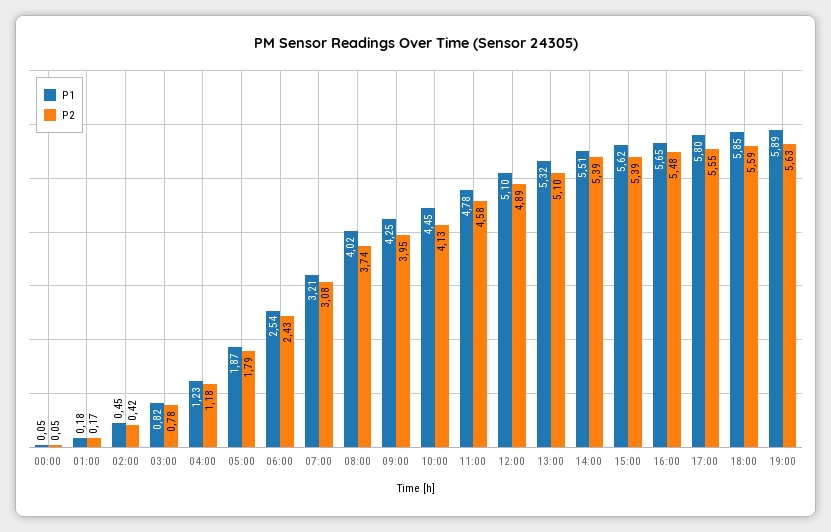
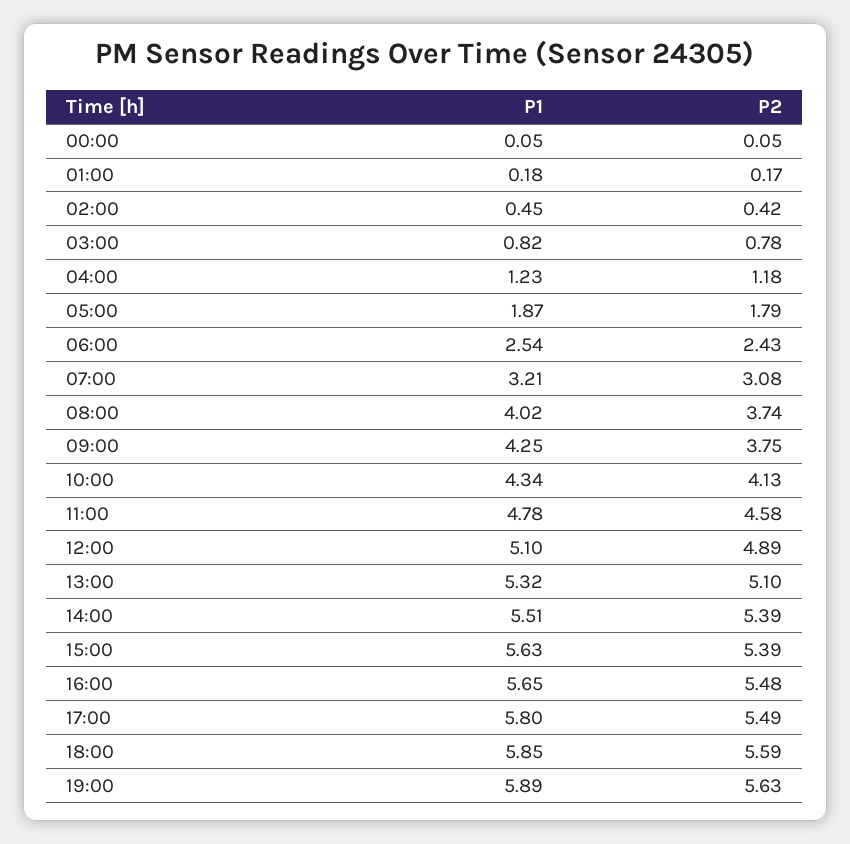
  {
    "P1": {
      "00:00": 0.05,
      "01:00": 0.18,
      "02:00": 0.45,
      "03:00": 0.82,
      "04:00": 1.23,
      "05:00": 1.87,
      "06:00": 2.54,
      "07:00": 3.21,
      "08:00": 4.02,
      "09:00": 4.25,
-     "10:00": 4.45,
+     "10:00": 4.34,
      "11:00": 4.78,
      "12:00": 5.1,
      "13:00": 5.32,
      "14:00": 5.51,
-     "15:00": 5.62,
+     "15:00": 5.63,
      "16:00": 5.65,
      "17:00": 5.8,
      "18:00": 5.85,
      "19:00": 5.89
    },
    "P2": {
      "00:00": 0.05,
      "01:00": 0.17,
      "02:00": 0.42,
      "03:00": 0.78,
      "04:00": 1.18,
      "05:00": 1.79,
      "06:00": 2.43,
      "07:00": 3.08,
      "08:00": 3.74,
-     "09:00": 3.95,
+     "09:00": 3.75,
      "10:00": 4.13,
      "11:00": 4.58,
      "12:00": 4.89,
      "13:00": 5.1,
      "14:00": 5.39,
      "15:00": 5.39,
      "16:00": 5.48,
-     "17:00": 5.55,
+     "17:00": 5.49,
      "18:00": 5.59,
      "19:00": 5.63
    }
  }

